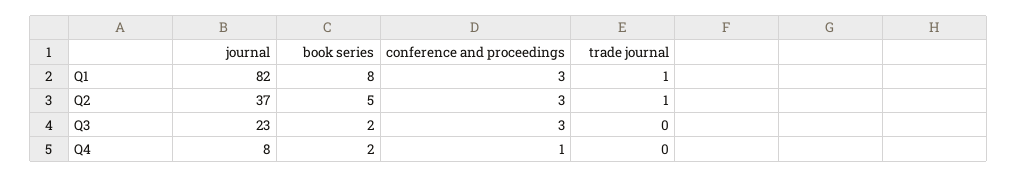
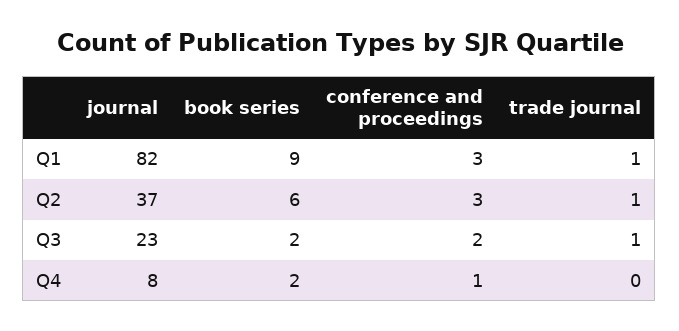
  {
    "journal": {
      "Q1": 82,
      "Q2": 37,
      "Q3": 23,
      "Q4": 8
    },
    "book series": {
-     "Q1": 8,
+     "Q1": 9,
-     "Q2": 5,
+     "Q2": 6,
      "Q3": 2,
      "Q4": 2
    },
    "conference and proceedings": {
      "Q1": 3,
      "Q2": 3,
-     "Q3": 3,
+     "Q3": 2,
      "Q4": 1
    },
    "trade journal": {
      "Q1": 1,
      "Q2": 1,
-     "Q3": 0,
+     "Q3": 1,
      "Q4": 0
    }
  }

